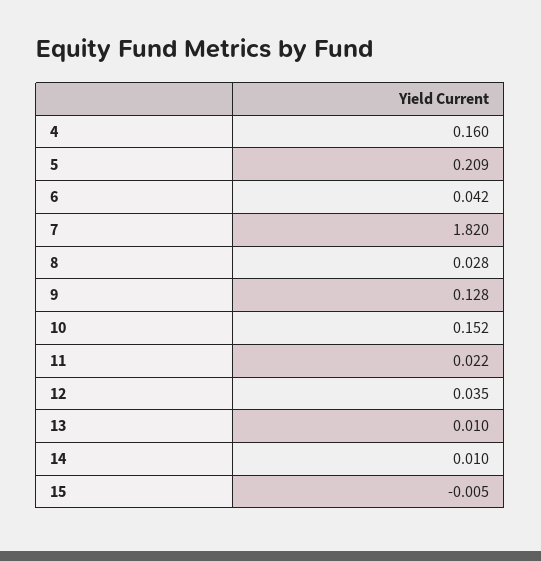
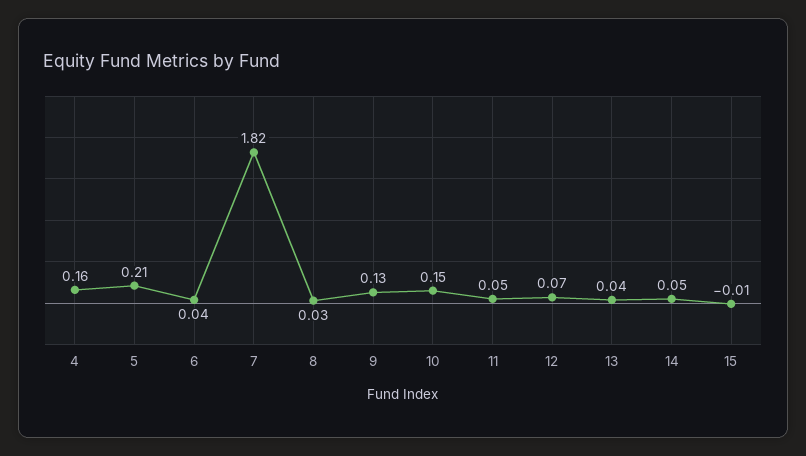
  {
    "4": 0.16,
    "5": 0.209,
    "6": 0.042,
    "7": 1.82,
    "8": 0.028,
    "9": 0.128,
    "10": 0.152,
-   "11": 0.022,
+   "11": 0.05,
-   "12": 0.035,
+   "12": 0.07,
-   "13": 0.01,
+   "13": 0.04,
-   "14": 0.01,
+   "14": 0.05,
    "15": -0.005
  }

